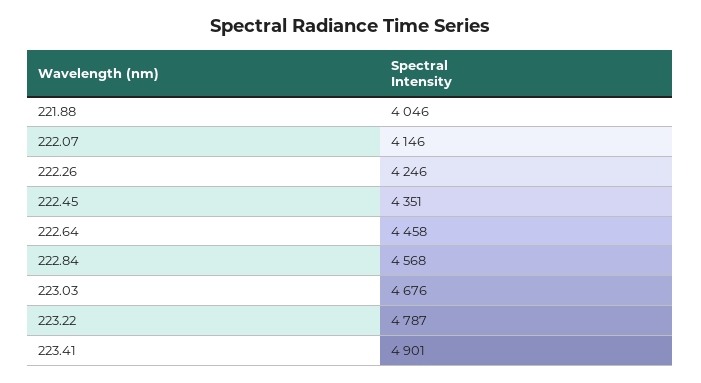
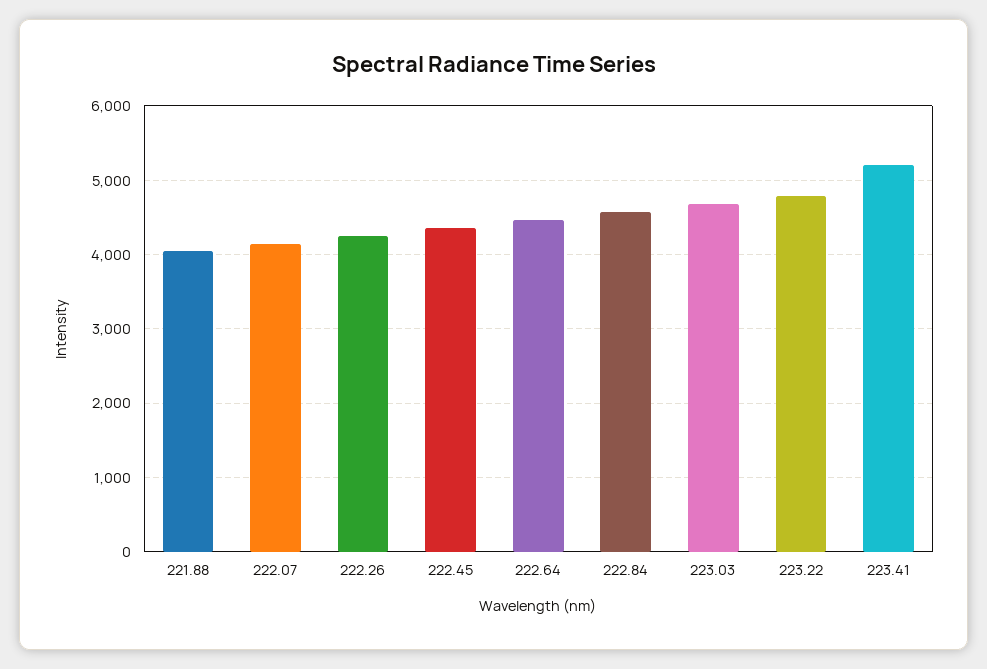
  {
    "221.88": 4046,
    "222.07": 4146,
    "222.26": 4246,
    "222.45": 4351,
    "222.64": 4458,
    "222.84": 4568,
    "223.03": 4676,
    "223.22": 4787,
-   "223.41": 4901
+   "223.41": 5200
  }

